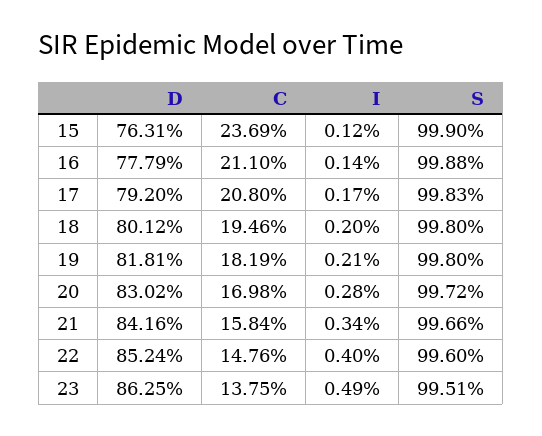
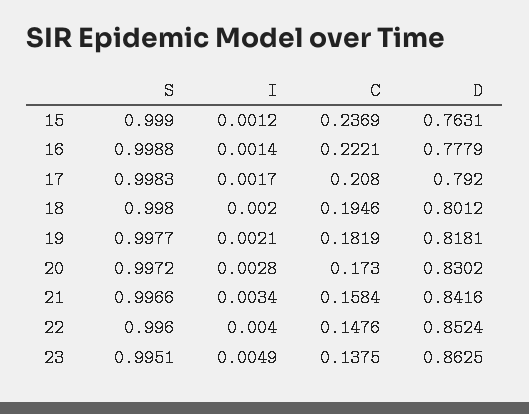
  {
    "D": {
      "15": 0.7631,
      "16": 0.7779,
      "17": 0.792,
      "18": 0.8012,
      "19": 0.8181,
      "20": 0.8302,
      "21": 0.8416,
      "22": 0.8524,
      "23": 0.8625
    },
    "C": {
      "15": 0.2369,
-     "16": 0.211,
+     "16": 0.2221,
      "17": 0.208,
      "18": 0.1946,
      "19": 0.1819,
-     "20": 0.1698,
+     "20": 0.173,
      "21": 0.1584,
      "22": 0.1476,
      "23": 0.1375
    },
    "I": {
      "15": 0.0012,
      "16": 0.0014,
      "17": 0.0017,
      "18": 0.002,
      "19": 0.0021,
      "20": 0.0028,
      "21": 0.0034,
      "22": 0.004,
      "23": 0.0049
    },
    "S": {
      "15": 0.999,
      "16": 0.9988,
      "17": 0.9983,
      "18": 0.998,
-     "19": 0.998,
+     "19": 0.9977,
      "20": 0.9972,
      "21": 0.9966,
      "22": 0.996,
      "23": 0.9951
    }
  }

